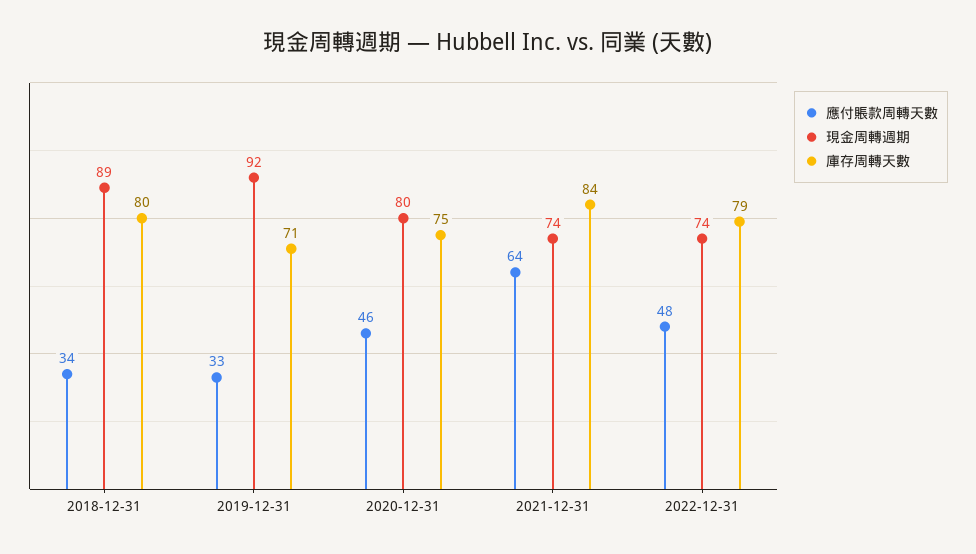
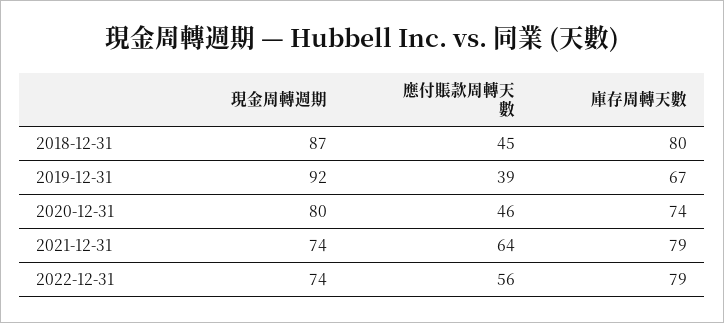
  {
    "應付賬款周轉天數": {
-     "2018-12-31": 34,
+     "2018-12-31": 45,
-     "2019-12-31": 33,
+     "2019-12-31": 39,
      "2020-12-31": 46,
      "2021-12-31": 64,
-     "2022-12-31": 48
+     "2022-12-31": 56
    },
    "現金周轉週期": {
-     "2018-12-31": 89,
+     "2018-12-31": 87,
      "2019-12-31": 92,
      "2020-12-31": 80,
      "2021-12-31": 74,
      "2022-12-31": 74
    },
    "庫存周轉天數": {
      "2018-12-31": 80,
-     "2019-12-31": 71,
+     "2019-12-31": 67,
-     "2020-12-31": 75,
+     "2020-12-31": 74,
-     "2021-12-31": 84,
+     "2021-12-31": 79,
      "2022-12-31": 79
    }
  }

